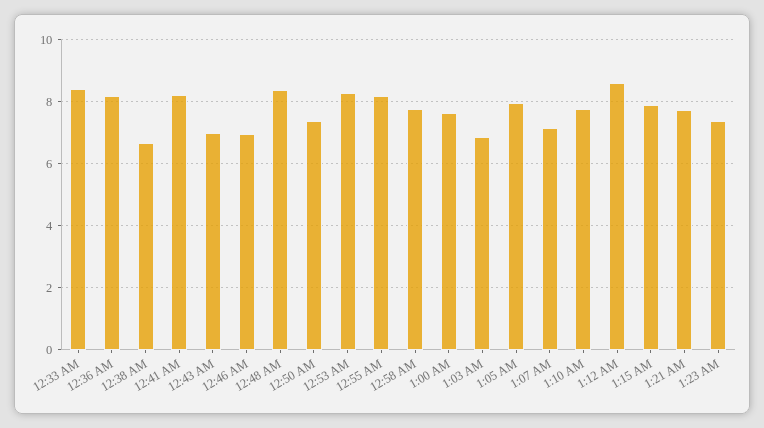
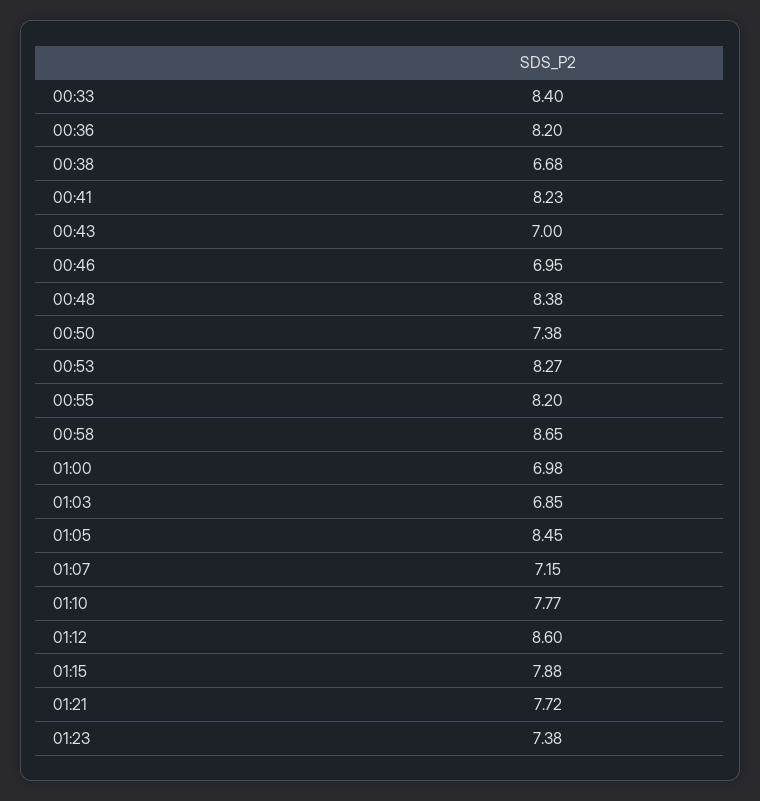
  {
    "12:33 AM": 8.4,
    "12:36 AM": 8.2,
    "12:38 AM": 6.68,
    "12:41 AM": 8.23,
    "12:43 AM": 7,
    "12:46 AM": 6.95,
    "12:48 AM": 8.38,
    "12:50 AM": 7.38,
    "12:53 AM": 8.27,
    "12:55 AM": 8.2,
-   "12:58 AM": 7.8,
+   "12:58 AM": 8.65,
-   "1:00 AM": 7.6,
+   "1:00 AM": 6.98,
    "1:03 AM": 6.85,
-   "1:05 AM": 8,
+   "1:05 AM": 8.45,
    "1:07 AM": 7.15,
    "1:10 AM": 7.77,
    "1:12 AM": 8.6,
    "1:15 AM": 7.88,
    "1:21 AM": 7.72,
    "1:23 AM": 7.38
  }

